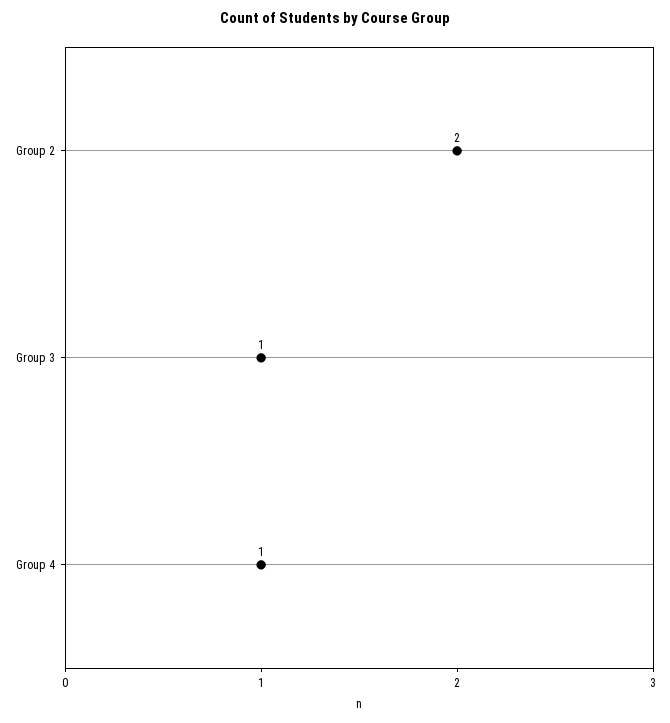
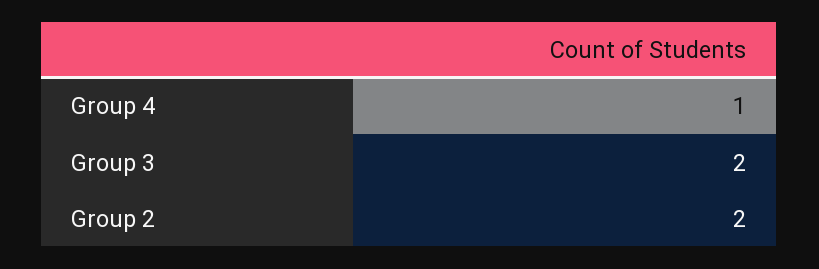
  {
    "Group 2": 2,
-   "Group 3": 1,
+   "Group 3": 2,
    "Group 4": 1
  }

